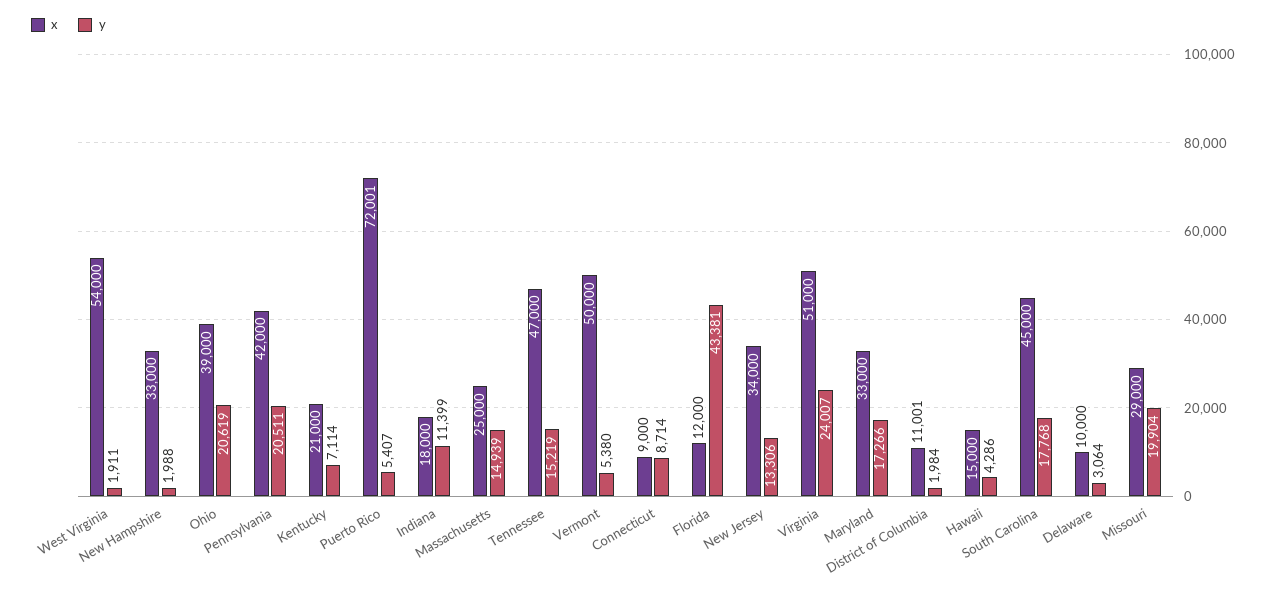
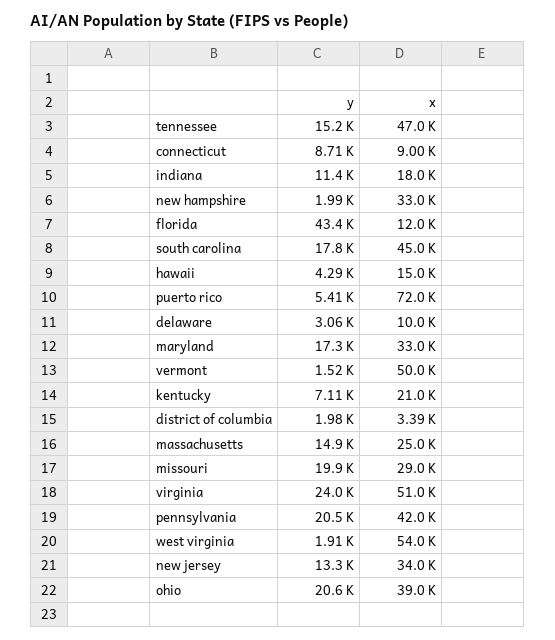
  {
    "x": {
      "West Virginia": 54000,
      "New Hampshire": 33000,
      "Ohio": 39000,
      "Pennsylvania": 42000,
      "Kentucky": 21000,
      "Puerto Rico": 72001,
      "Indiana": 18000,
      "Massachusetts": 25000,
      "Tennessee": 47000,
      "Vermont": 50000,
      "Connecticut": 9000,
      "Florida": 12000,
      "New Jersey": 34000,
      "Virginia": 51000,
      "Maryland": 33000,
-     "District of Columbia": 11001,
+     "District of Columbia": 3390,
      "Hawaii": 15000,
      "South Carolina": 45000,
      "Delaware": 10000,
      "Missouri": 29000
    },
    "y": {
      "West Virginia": 1911,
      "New Hampshire": 1988,
      "Ohio": 20619,
      "Pennsylvania": 20511,
      "Kentucky": 7114,
      "Puerto Rico": 5407,
      "Indiana": 11399,
      "Massachusetts": 14939,
      "Tennessee": 15219,
-     "Vermont": 5380,
+     "Vermont": 1520,
      "Connecticut": 8714,
      "Florida": 43381,
      "New Jersey": 13306,
      "Virginia": 24007,
      "Maryland": 17266,
      "District of Columbia": 1984,
      "Hawaii": 4286,
      "South Carolina": 17768,
      "Delaware": 3064,
      "Missouri": 19904
    }
  }

